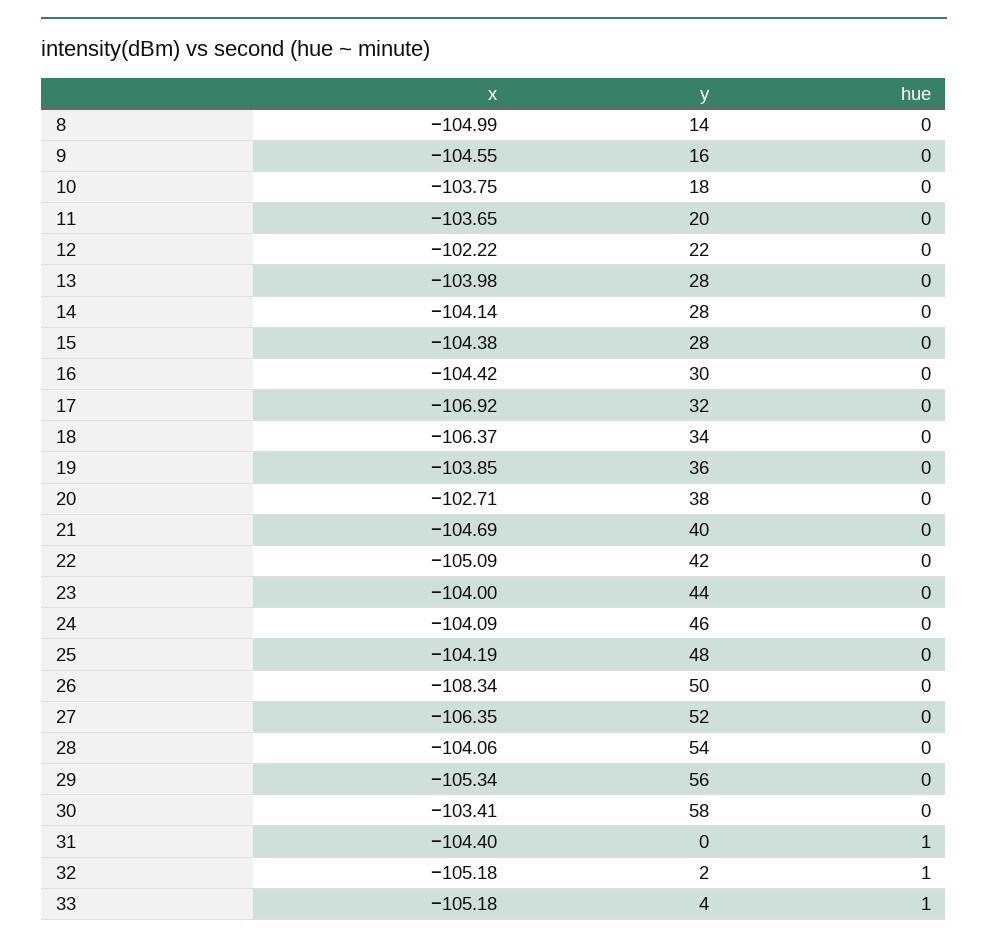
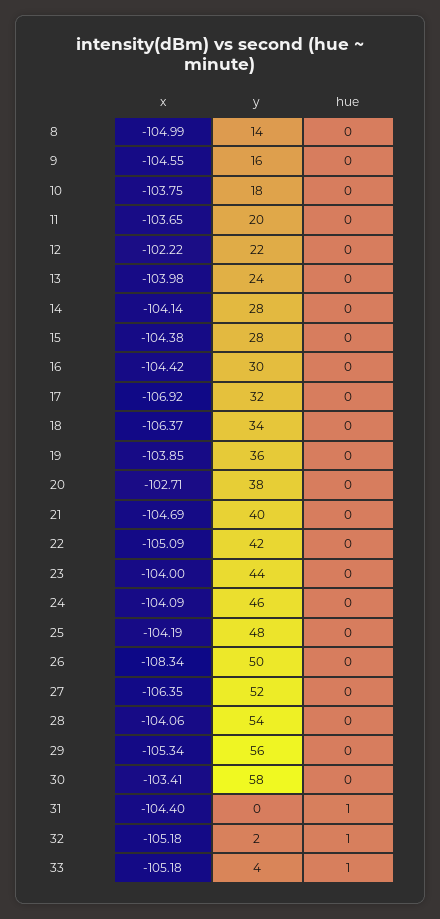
  {
    "x": {
      "8": -104.99,
      "9": -104.55,
      "10": -103.75,
      "11": -103.65,
      "12": -102.22,
      "13": -103.98,
      "14": -104.14,
      "15": -104.38,
      "16": -104.42,
      "17": -106.92,
      "18": -106.37,
      "19": -103.85,
      "20": -102.71,
      "21": -104.69,
      "22": -105.09,
      "23": -104,
      "24": -104.09,
      "25": -104.19,
      "26": -108.34,
      "27": -106.35,
      "28": -104.06,
      "29": -105.34,
      "30": -103.41,
      "31": -104.4,
      "32": -105.18,
      "33": -105.18
    },
    "y": {
      "8": 14,
      "9": 16,
      "10": 18,
      "11": 20,
      "12": 22,
-     "13": 28,
+     "13": 24,
      "14": 28,
      "15": 28,
      "16": 30,
      "17": 32,
      "18": 34,
      "19": 36,
      "20": 38,
      "21": 40,
      "22": 42,
      "23": 44,
      "24": 46,
      "25": 48,
      "26": 50,
      "27": 52,
      "28": 54,
      "29": 56,
      "30": 58,
      "31": 0,
      "32": 2,
      "33": 4
    },
    "hue": {
      "8": 0,
      "9": 0,
      "10": 0,
      "11": 0,
      "12": 0,
      "13": 0,
      "14": 0,
      "15": 0,
      "16": 0,
      "17": 0,
      "18": 0,
      "19": 0,
      "20": 0,
      "21": 0,
      "22": 0,
      "23": 0,
      "24": 0,
      "25": 0,
      "26": 0,
      "27": 0,
      "28": 0,
      "29": 0,
      "30": 0,
      "31": 1,
      "32": 1,
      "33": 1
    }
  }

